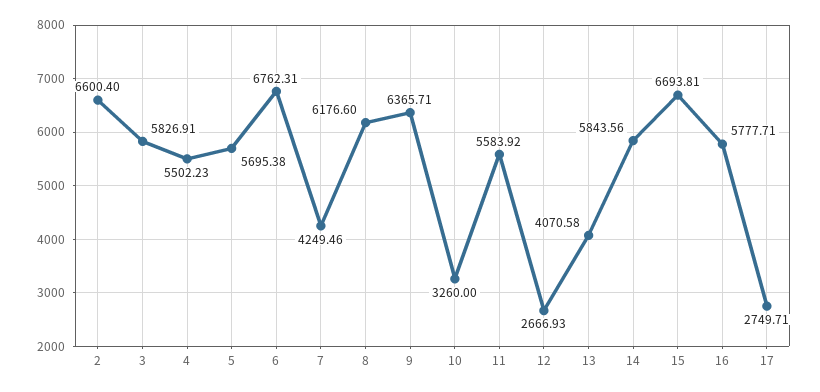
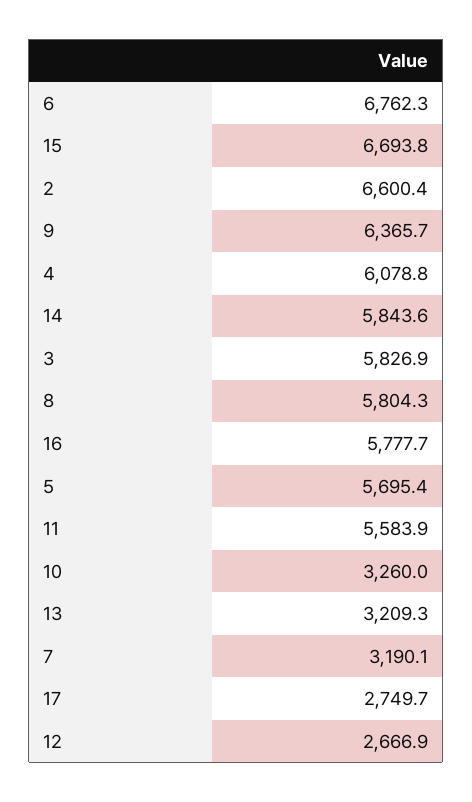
  {
    "2": 6600.4,
    "3": 5826.91,
-   "4": 5502.23,
+   "4": 6078.8,
    "5": 5695.38,
    "6": 6762.31,
-   "7": 4249.46,
+   "7": 3190.1,
-   "8": 6176.6,
+   "8": 5804.3,
    "9": 6365.71,
    "10": 3260,
    "11": 5583.92,
    "12": 2666.93,
-   "13": 4070.58,
+   "13": 3209.3,
    "14": 5843.56,
    "15": 6693.81,
    "16": 5777.71,
    "17": 2749.71
  }

